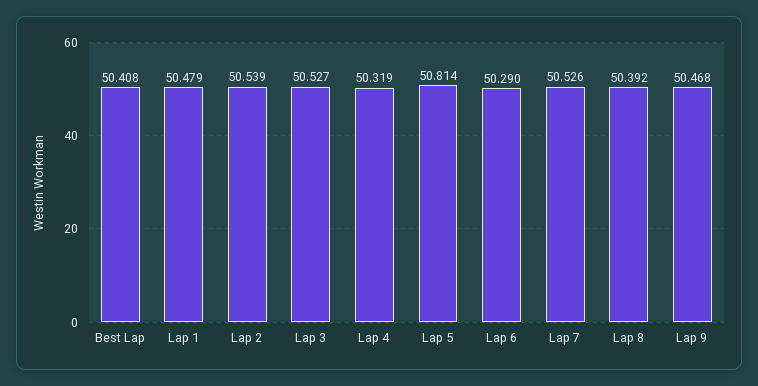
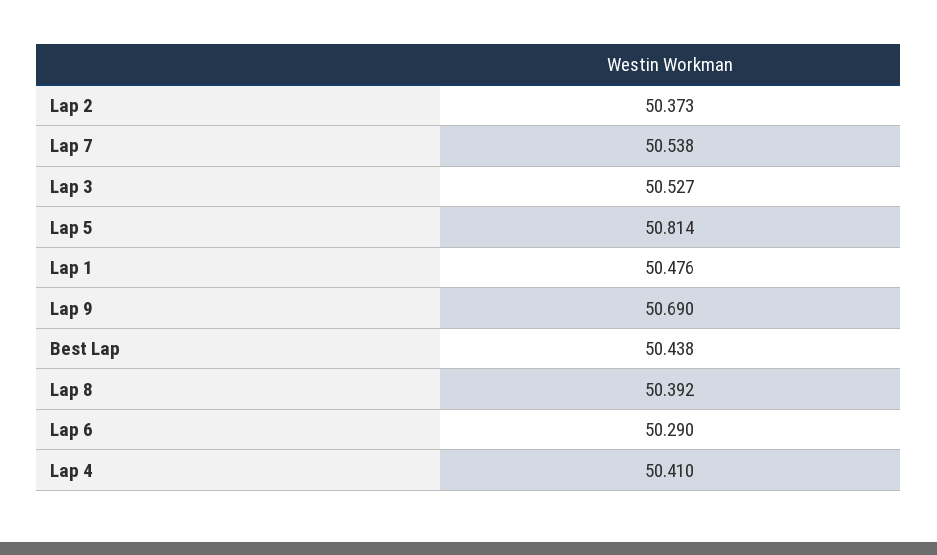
  {
-   "Best Lap": 50.408,
+   "Best Lap": 50.438,
-   "Lap 1": 50.479,
+   "Lap 1": 50.476,
-   "Lap 2": 50.539,
+   "Lap 2": 50.373,
    "Lap 3": 50.527,
-   "Lap 4": 50.319,
+   "Lap 4": 50.41,
    "Lap 5": 50.814,
    "Lap 6": 50.29,
-   "Lap 7": 50.526,
+   "Lap 7": 50.538,
    "Lap 8": 50.392,
-   "Lap 9": 50.468
+   "Lap 9": 50.69
  }

